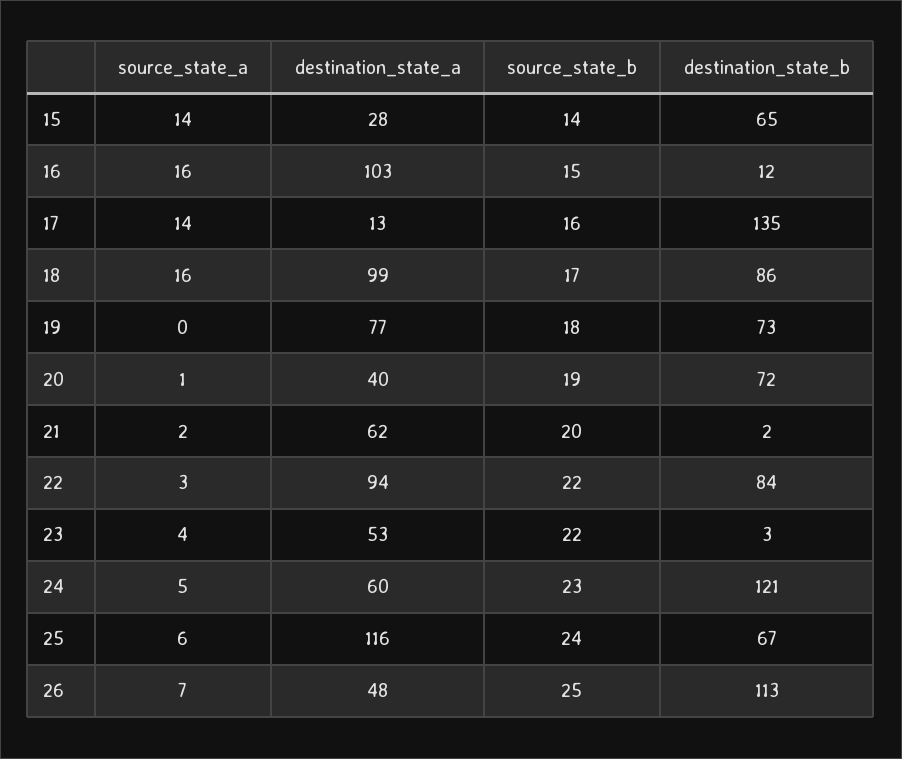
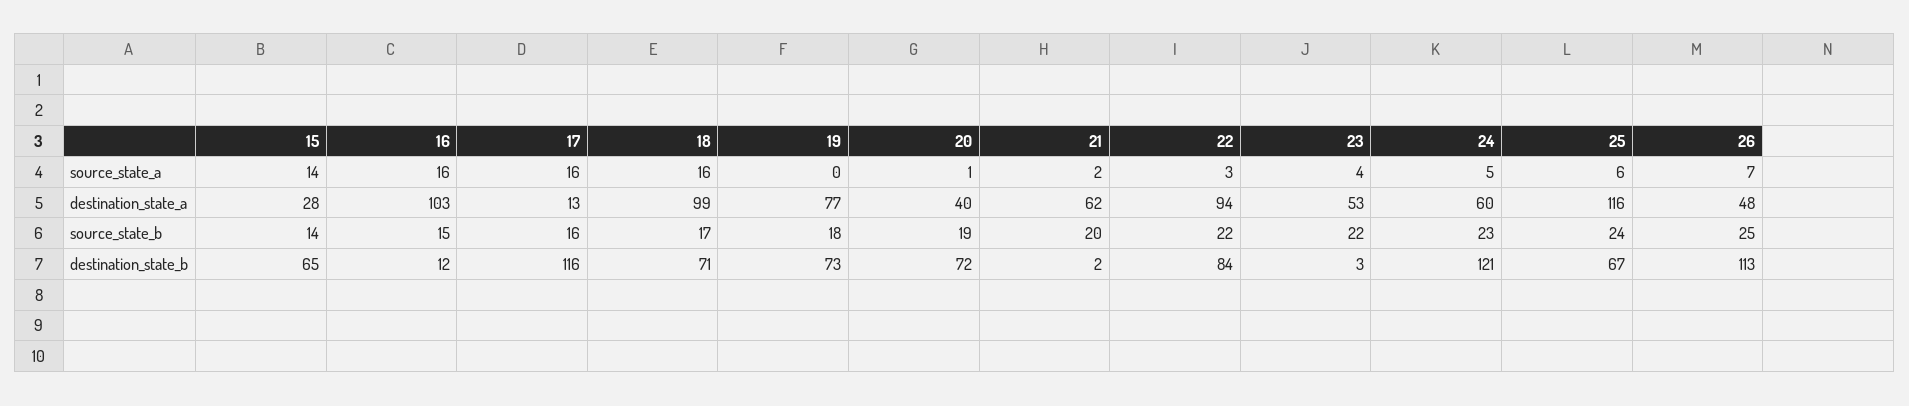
  {
    "source_state_a": {
      "15": 14,
      "16": 16,
-     "17": 14,
+     "17": 16,
      "18": 16,
      "19": 0,
      "20": 1,
      "21": 2,
      "22": 3,
      "23": 4,
      "24": 5,
      "25": 6,
      "26": 7
    },
    "destination_state_a": {
      "15": 28,
      "16": 103,
      "17": 13,
      "18": 99,
      "19": 77,
      "20": 40,
      "21": 62,
      "22": 94,
      "23": 53,
      "24": 60,
      "25": 116,
      "26": 48
    },
    "source_state_b": {
      "15": 14,
      "16": 15,
      "17": 16,
      "18": 17,
      "19": 18,
      "20": 19,
      "21": 20,
      "22": 22,
      "23": 22,
      "24": 23,
      "25": 24,
      "26": 25
    },
    "destination_state_b": {
      "15": 65,
      "16": 12,
-     "17": 135,
+     "17": 116,
-     "18": 86,
+     "18": 71,
      "19": 73,
      "20": 72,
      "21": 2,
      "22": 84,
      "23": 3,
      "24": 121,
      "25": 67,
      "26": 113
    }
  }

